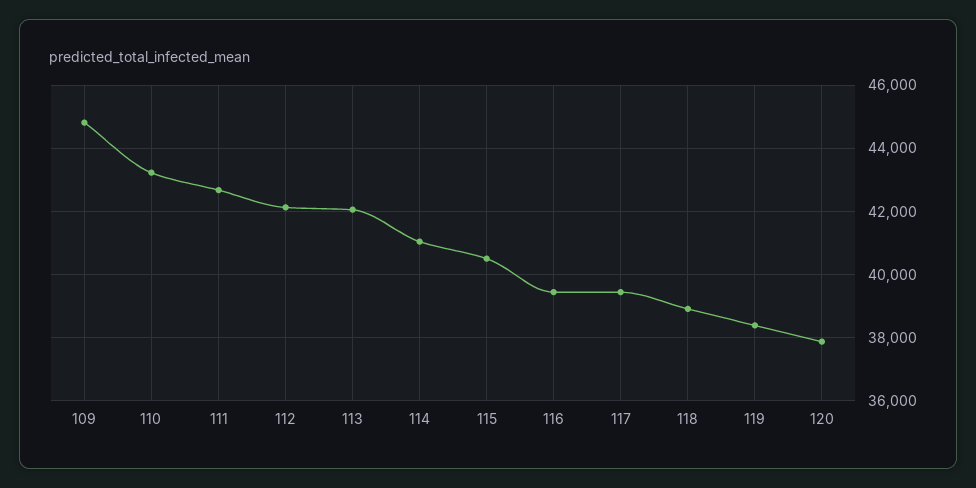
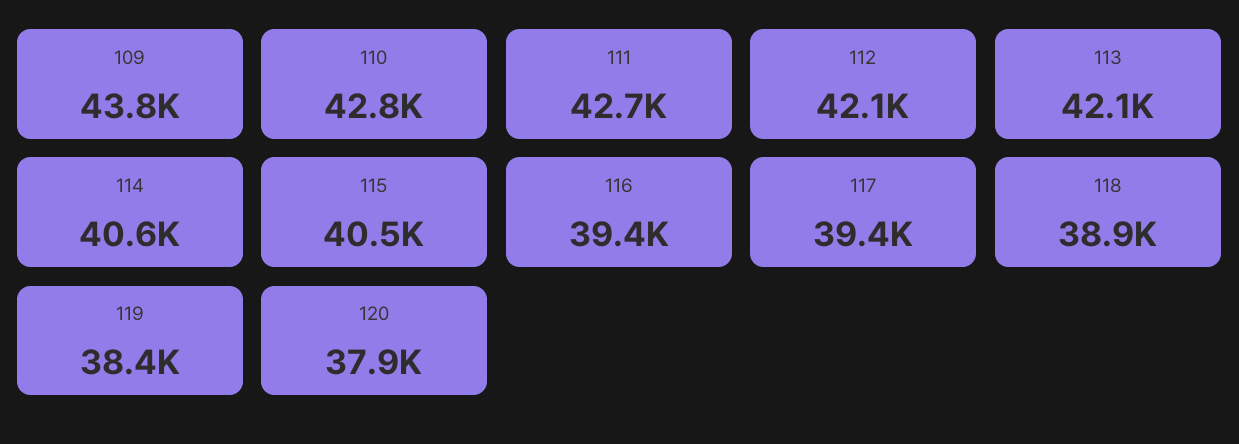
  {
-   "109": 44800,
+   "109": 43800,
-   "110": 43200,
+   "110": 42800,
    "111": 42700,
    "112": 42100,
    "113": 42100,
-   "114": 41000,
+   "114": 40600,
    "115": 40500,
    "116": 39400,
    "117": 39400,
    "118": 38900,
    "119": 38400,
    "120": 37900
  }

